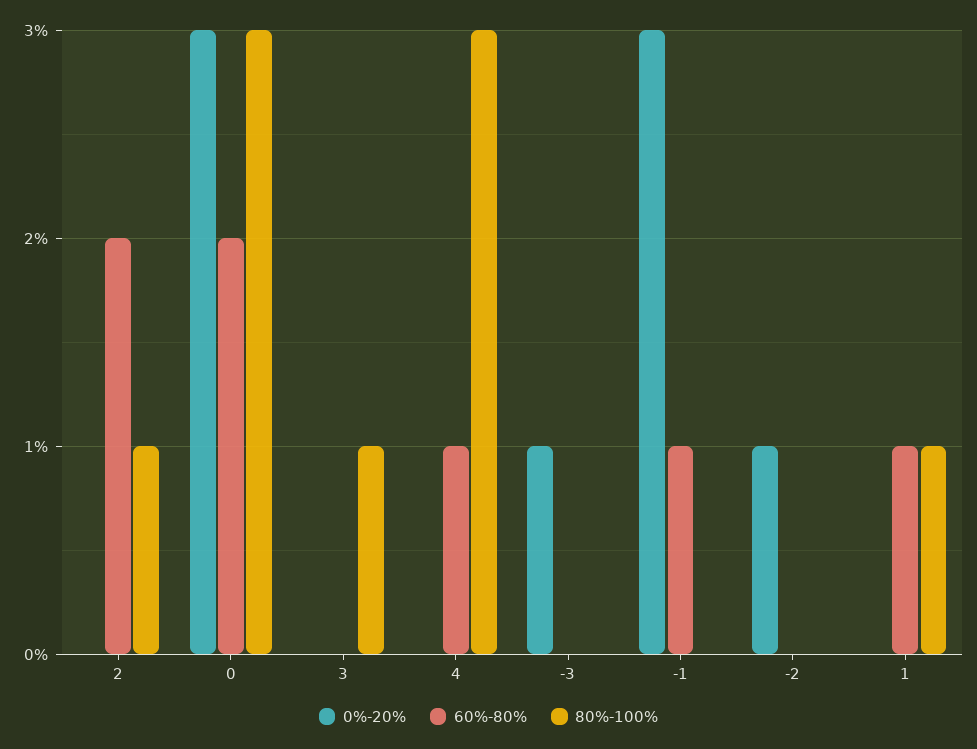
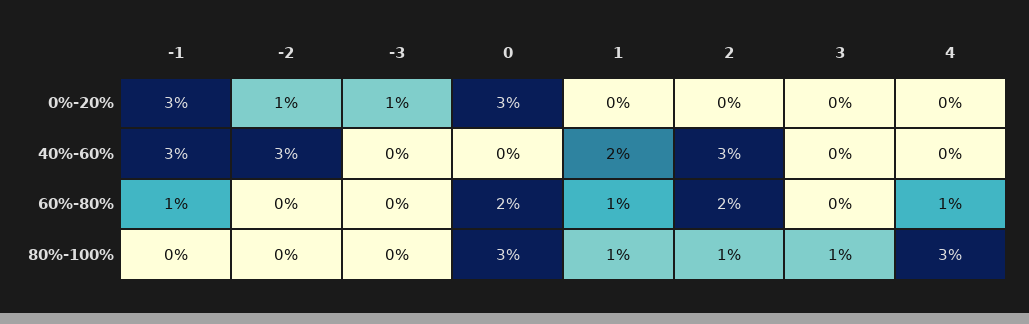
  {
    "0%-20%": {
      "2": 0,
      "0": 3,
      "3": 0,
      "4": 0,
      "-3": 1,
      "-1": 3,
      "-2": 1,
      "1": 0
    },
    "60%-80%": {
      "2": 2,
      "0": 2,
      "3": 0,
      "4": 1,
      "-3": 0,
      "-1": 1,
      "-2": 0,
      "1": 1
    },
    "80%-100%": {
      "2": 1,
      "0": 3,
      "3": 1,
      "4": 3,
      "-3": 0,
      "-1": 0,
      "-2": 0,
      "1": 1
-   }
+   },
+   "40%-60%": {
+     "-1": 3,
+     "-2": 3,
+     "-3": 0,
+     "0": 0,
+     "1": 2,
+     "2": 3,
+     "3": 0,
+     "4": 0
+   }
  }

